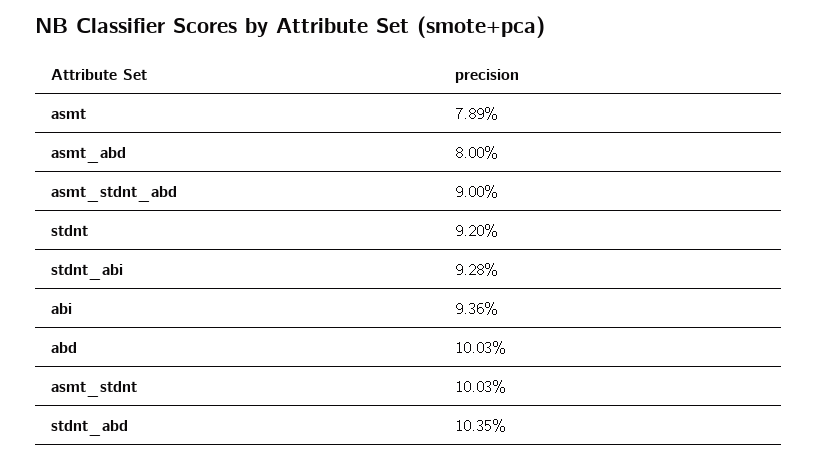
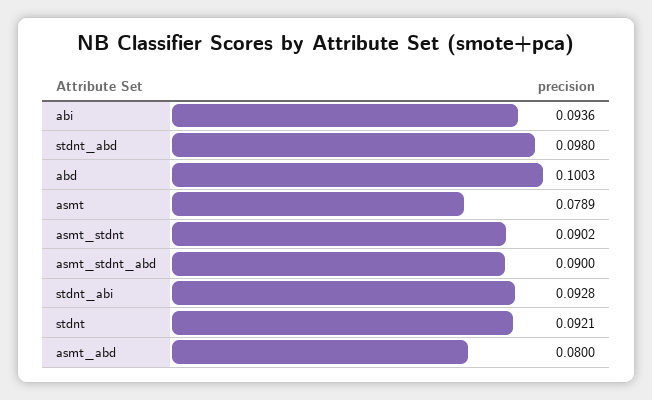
  {
    "asmt": 0.0789,
    "asmt_abd": 0.08,
    "asmt_stdnt_abd": 0.09,
-   "stdnt": 0.092,
+   "stdnt": 0.0921,
    "stdnt_abi": 0.0928,
    "abi": 0.0936,
    "abd": 0.1003,
-   "asmt_stdnt": 0.1003,
+   "asmt_stdnt": 0.0902,
-   "stdnt_abd": 0.1035
+   "stdnt_abd": 0.098
  }

